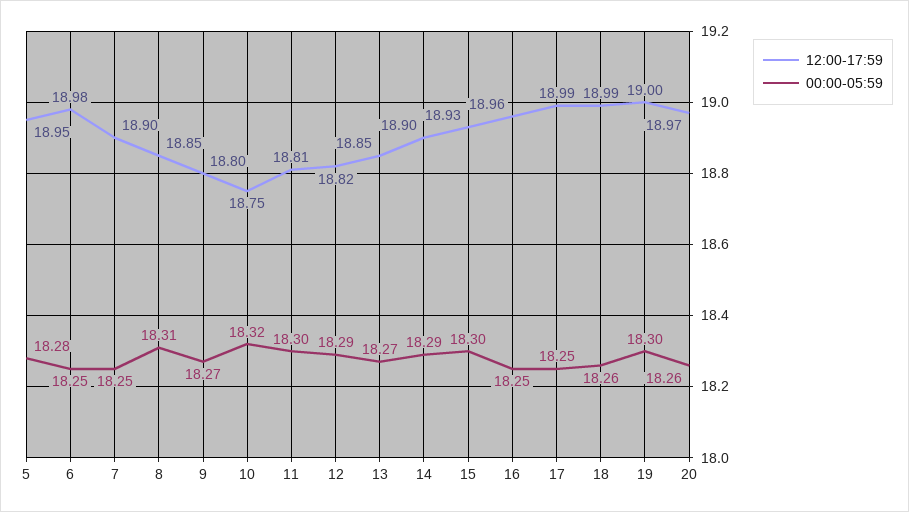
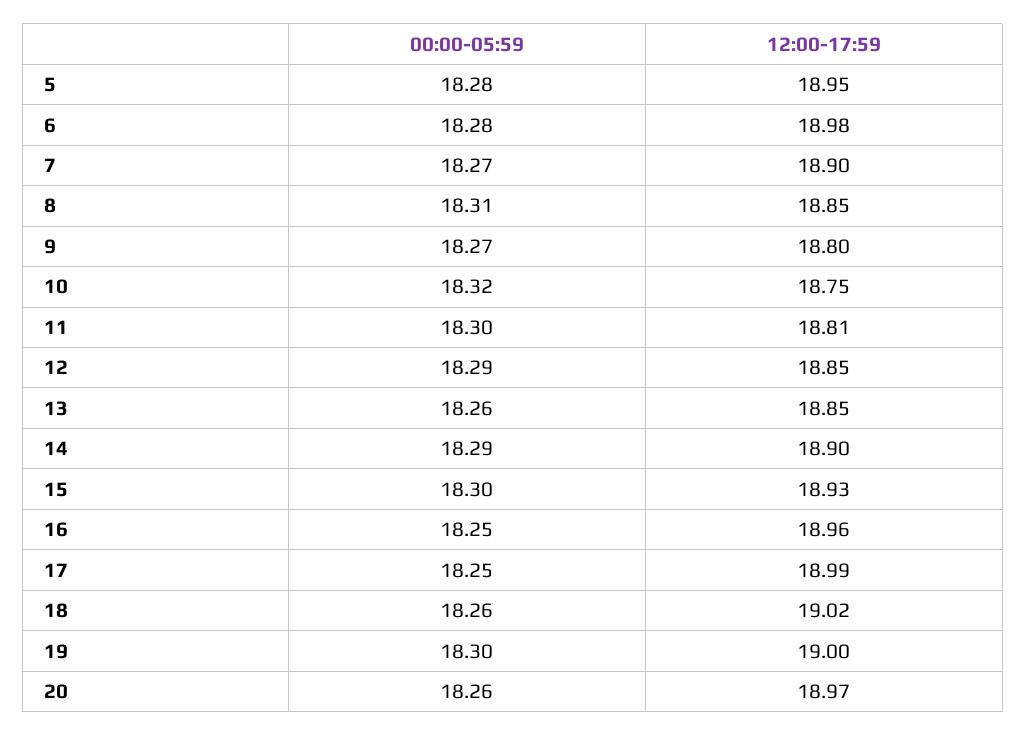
  {
    "12:00-17:59": {
      "5": 18.95,
      "6": 18.98,
      "7": 18.9,
      "8": 18.85,
      "9": 18.8,
      "10": 18.75,
      "11": 18.81,
-     "12": 18.82,
+     "12": 18.85,
      "13": 18.85,
      "14": 18.9,
      "15": 18.93,
      "16": 18.96,
      "17": 18.99,
-     "18": 18.99,
+     "18": 19.02,
      "19": 19,
      "20": 18.97
    },
    "00:00-05:59": {
      "5": 18.28,
-     "6": 18.25,
+     "6": 18.28,
-     "7": 18.25,
+     "7": 18.27,
      "8": 18.31,
      "9": 18.27,
      "10": 18.32,
      "11": 18.3,
      "12": 18.29,
-     "13": 18.27,
+     "13": 18.26,
      "14": 18.29,
      "15": 18.3,
      "16": 18.25,
      "17": 18.25,
      "18": 18.26,
      "19": 18.3,
      "20": 18.26
    }
  }

